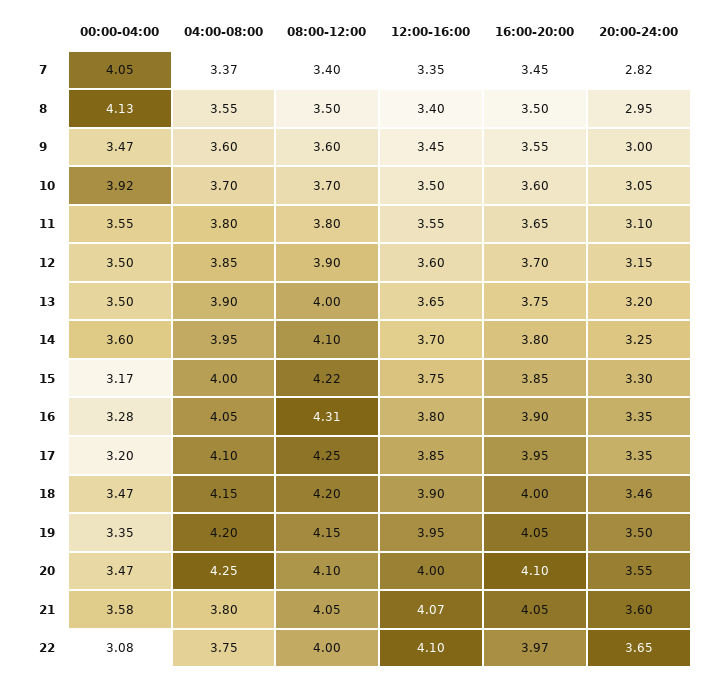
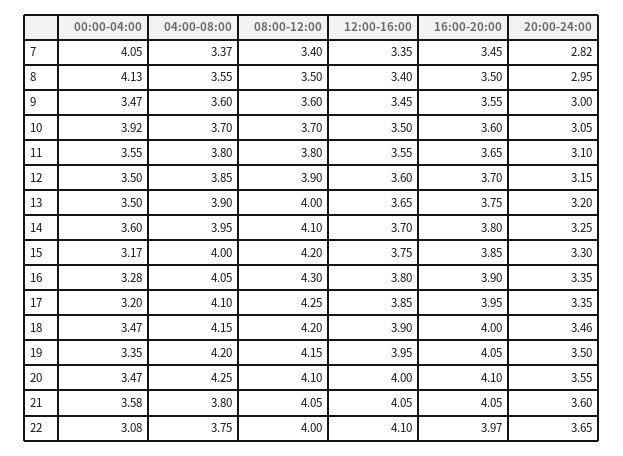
  {
    "00:00-04:00": {
      "7": 4.05,
      "8": 4.13,
      "9": 3.47,
      "10": 3.92,
      "11": 3.55,
      "12": 3.5,
      "13": 3.5,
      "14": 3.6,
      "15": 3.17,
      "16": 3.28,
      "17": 3.2,
      "18": 3.47,
      "19": 3.35,
      "20": 3.47,
      "21": 3.58,
      "22": 3.08
    },
    "04:00-08:00": {
      "7": 3.37,
      "8": 3.55,
      "9": 3.6,
      "10": 3.7,
      "11": 3.8,
      "12": 3.85,
      "13": 3.9,
      "14": 3.95,
      "15": 4,
      "16": 4.05,
      "17": 4.1,
      "18": 4.15,
      "19": 4.2,
      "20": 4.25,
      "21": 3.8,
      "22": 3.75
    },
    "08:00-12:00": {
      "7": 3.4,
      "8": 3.5,
      "9": 3.6,
      "10": 3.7,
      "11": 3.8,
      "12": 3.9,
      "13": 4,
      "14": 4.1,
-     "15": 4.22,
+     "15": 4.2,
-     "16": 4.31,
+     "16": 4.3,
      "17": 4.25,
      "18": 4.2,
      "19": 4.15,
      "20": 4.1,
      "21": 4.05,
      "22": 4
    },
    "12:00-16:00": {
      "7": 3.35,
      "8": 3.4,
      "9": 3.45,
      "10": 3.5,
      "11": 3.55,
      "12": 3.6,
      "13": 3.65,
      "14": 3.7,
      "15": 3.75,
      "16": 3.8,
      "17": 3.85,
      "18": 3.9,
      "19": 3.95,
      "20": 4,
-     "21": 4.07,
+     "21": 4.05,
      "22": 4.1
    },
    "16:00-20:00": {
      "7": 3.45,
      "8": 3.5,
      "9": 3.55,
      "10": 3.6,
      "11": 3.65,
      "12": 3.7,
      "13": 3.75,
      "14": 3.8,
      "15": 3.85,
      "16": 3.9,
      "17": 3.95,
      "18": 4,
      "19": 4.05,
      "20": 4.1,
      "21": 4.05,
      "22": 3.97
    },
    "20:00-24:00": {
      "7": 2.82,
      "8": 2.95,
      "9": 3,
      "10": 3.05,
      "11": 3.1,
      "12": 3.15,
      "13": 3.2,
      "14": 3.25,
      "15": 3.3,
      "16": 3.35,
      "17": 3.35,
      "18": 3.46,
      "19": 3.5,
      "20": 3.55,
      "21": 3.6,
      "22": 3.65
    }
  }

